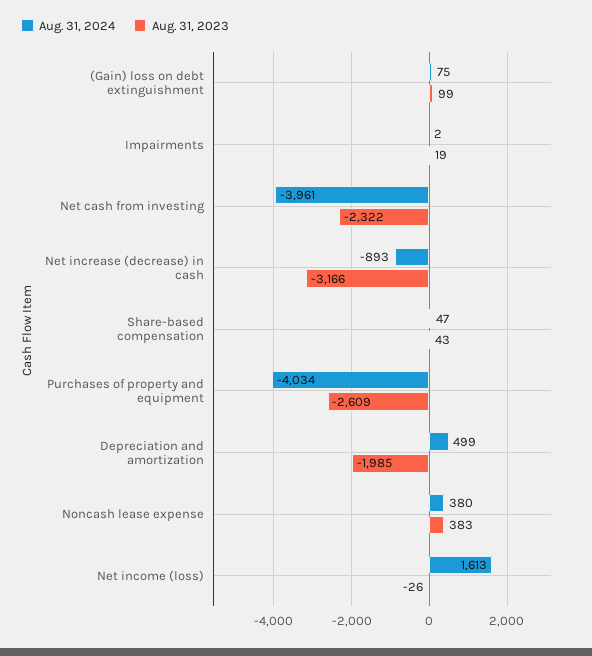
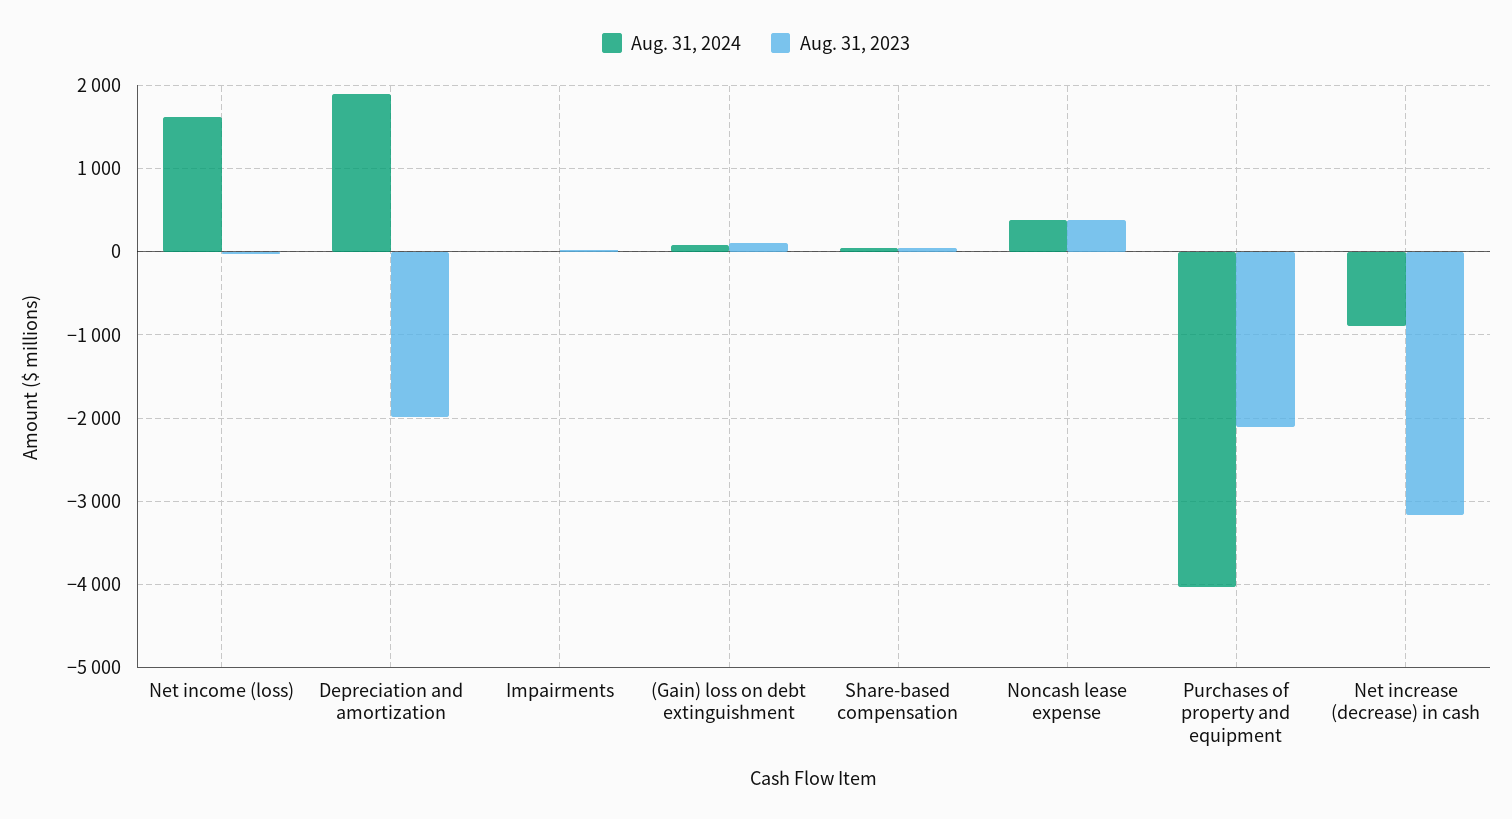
  {
    "Aug. 31, 2024": {
      "(Gain) loss on debt extinguishment": 75,
      "Impairments": 2,
-     "Net cash from investing": -3961,
      "Net increase (decrease) in cash": -893,
      "Share-based compensation": 47,
      "Purchases of property and equipment": -4034,
-     "Depreciation and amortization": 499,
+     "Depreciation and amortization": 1900,
      "Noncash lease expense": 380,
      "Net income (loss)": 1613
    },
    "Aug. 31, 2023": {
      "(Gain) loss on debt extinguishment": 99,
      "Impairments": 19,
-     "Net cash from investing": -2322,
      "Net increase (decrease) in cash": -3166,
      "Share-based compensation": 43,
-     "Purchases of property and equipment": -2609,
+     "Purchases of property and equipment": -2100,
      "Depreciation and amortization": -1985,
      "Noncash lease expense": 383,
      "Net income (loss)": -26
    }
  }

